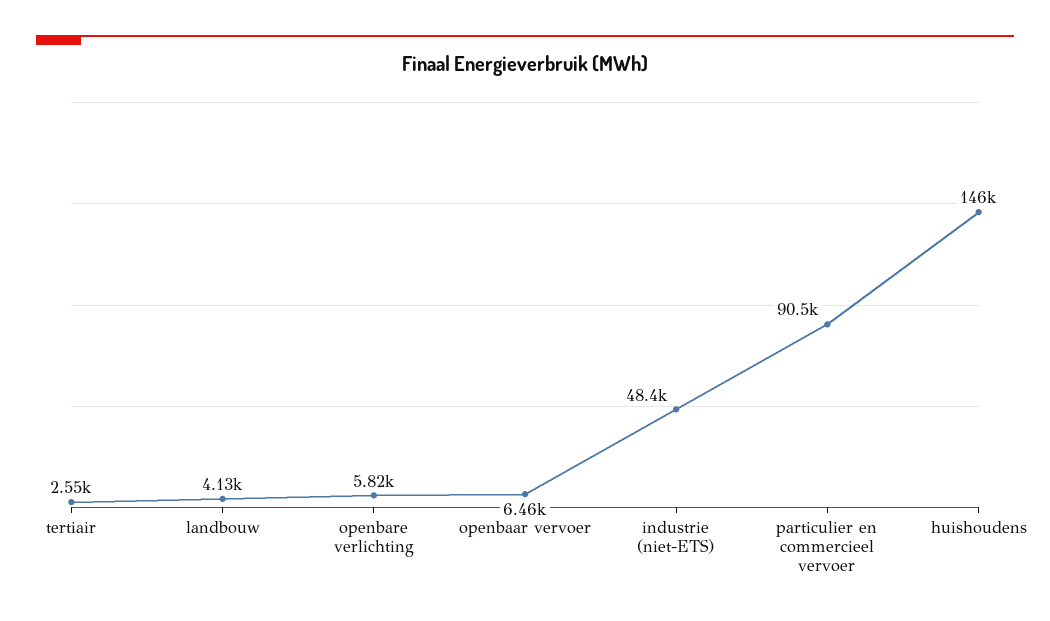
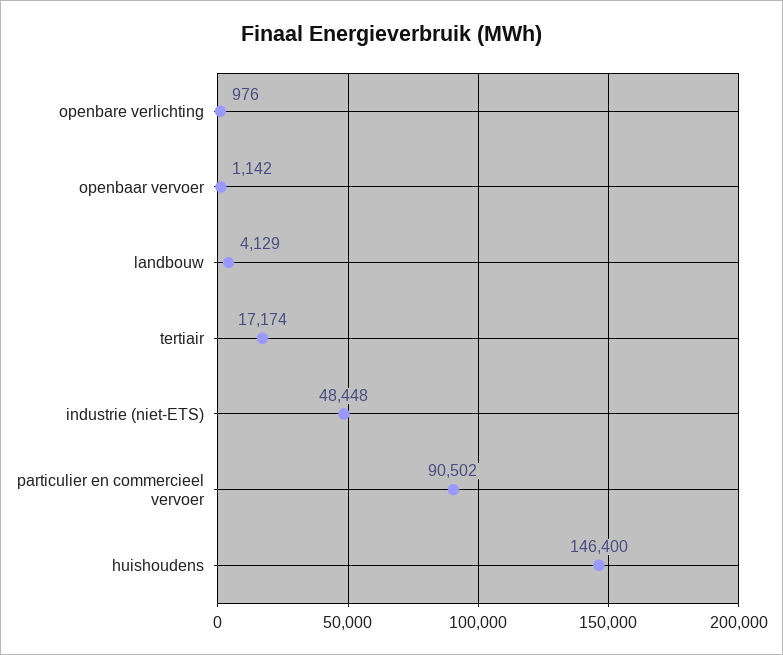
  {
-   "tertiair": 2550,
+   "tertiair": 17174,
    "landbouw": 4129,
-   "openbare verlichting": 5820,
+   "openbare verlichting": 976,
-   "openbaar vervoer": 6460,
+   "openbaar vervoer": 1142,
    "industrie (niet-ETS)": 48448,
    "particulier en commercieel vervoer": 90502,
    "huishoudens": 146400
  }

